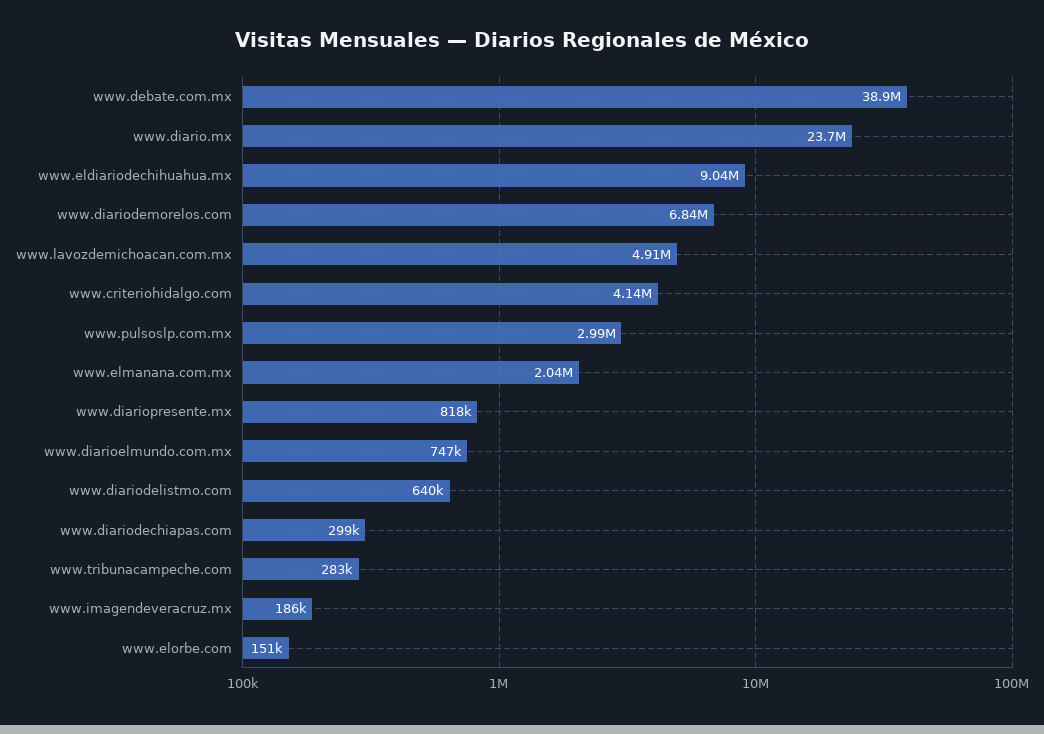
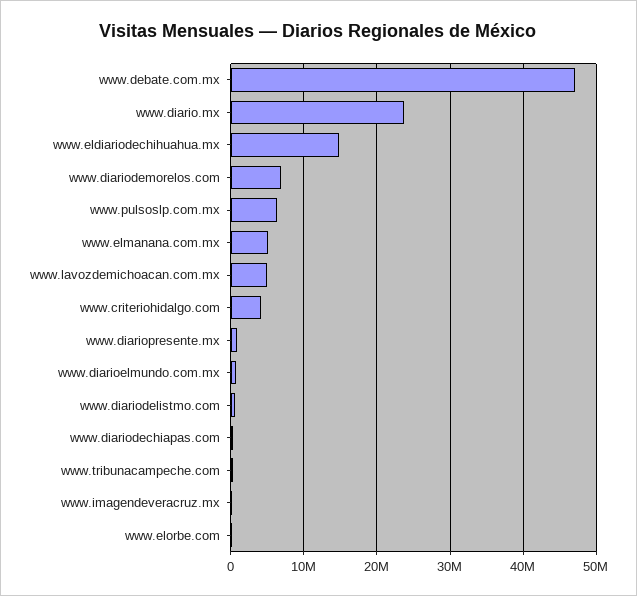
  {
-   "www.debate.com.mx": 38900000,
+   "www.debate.com.mx": 47000000,
    "www.diario.mx": 23700000,
-   "www.eldiariodechihuahua.mx": 9040000,
+   "www.eldiariodechihuahua.mx": 15000000,
    "www.diariodemorelos.com": 6840000,
    "www.lavozdemichoacan.com.mx": 4910000,
    "www.criteriohidalgo.com": 4140000,
-   "www.pulsoslp.com.mx": 2990000,
+   "www.pulsoslp.com.mx": 6000000,
-   "www.elmanana.com.mx": 2040000,
+   "www.elmanana.com.mx": 5000000,
    "www.diariopresente.mx": 818000,
    "www.diarioelmundo.com.mx": 747000,
    "www.diariodelistmo.com": 640000,
    "www.diariodechiapas.com": 299000,
    "www.tribunacampeche.com": 283000,
    "www.imagendeveracruz.mx": 186000,
    "www.elorbe.com": 151000
  }

